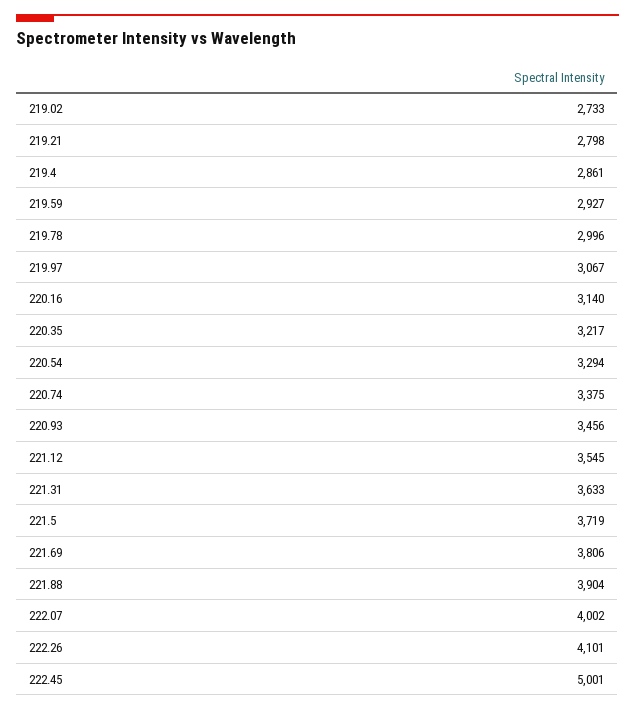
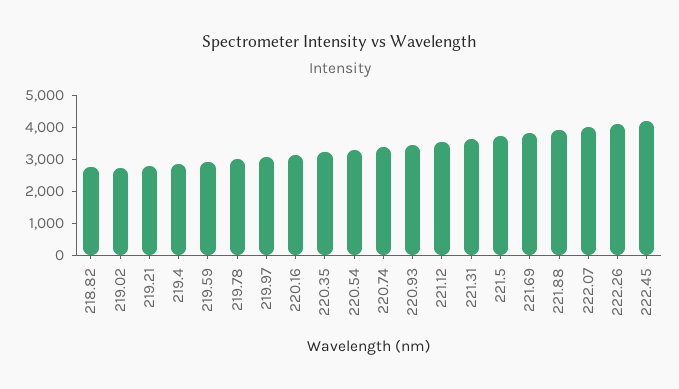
  {
    "219.02": 2733,
    "219.21": 2798,
    "219.4": 2861,
    "219.59": 2927,
    "219.78": 2996,
    "219.97": 3067,
    "220.16": 3140,
    "220.35": 3217,
    "220.54": 3294,
    "220.74": 3375,
    "220.93": 3456,
    "221.12": 3545,
    "221.31": 3633,
    "221.5": 3719,
    "221.69": 3806,
    "221.88": 3904,
    "222.07": 4002,
    "222.26": 4101,
-   "222.45": 5001
+   "222.45": 4250,
+   "218.82": 2750
  }

